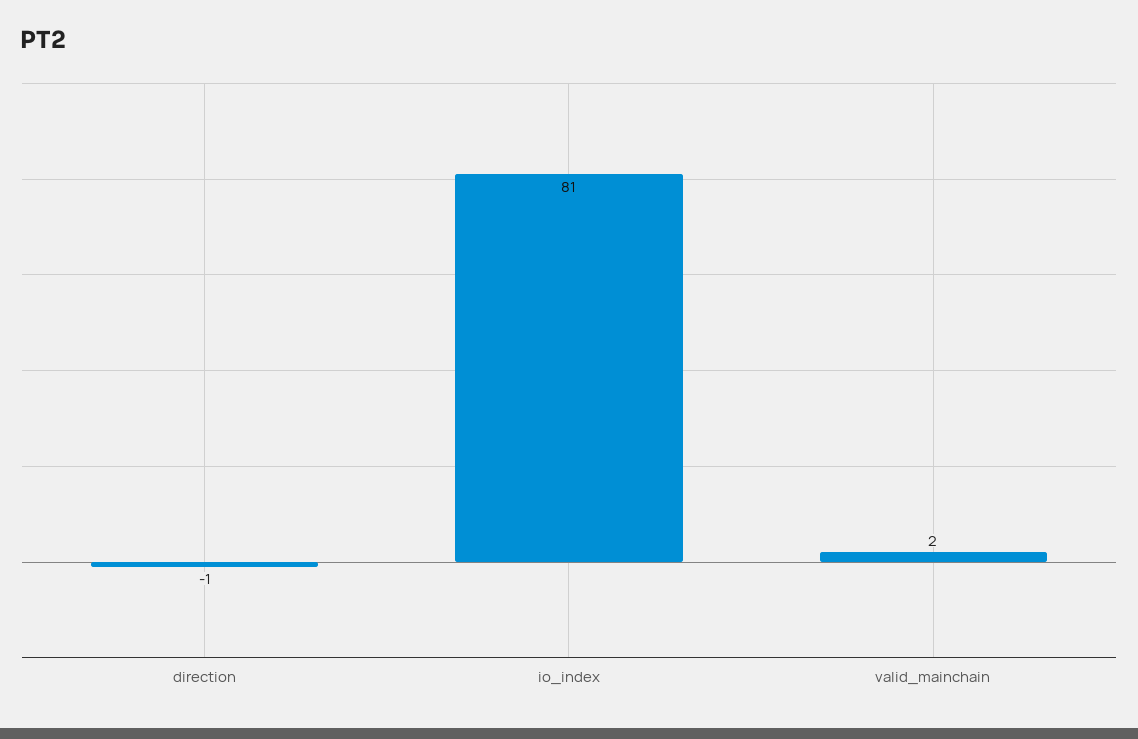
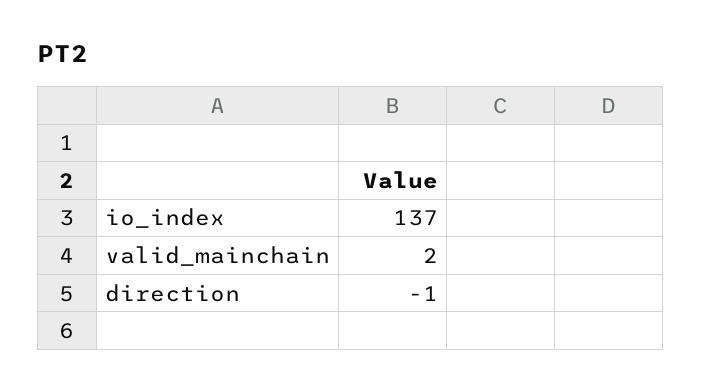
  {
    "direction": -1,
-   "io_index": 81,
+   "io_index": 137,
    "valid_mainchain": 2
  }

